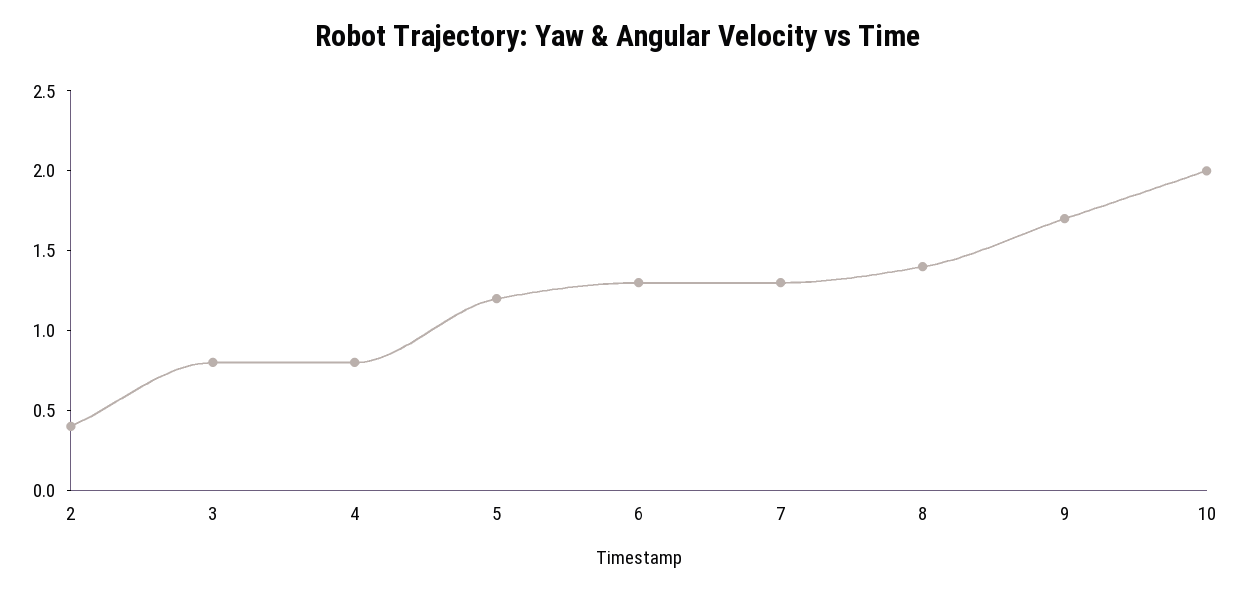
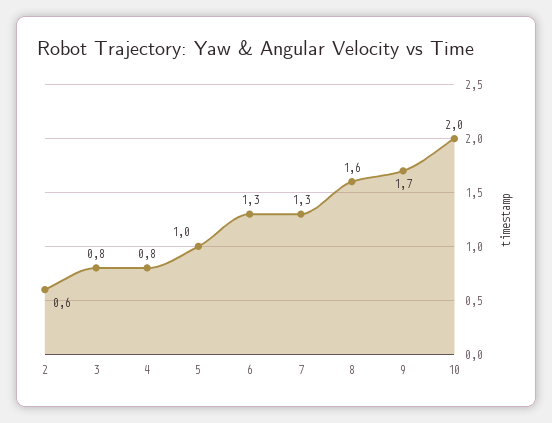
  {
-   "2": 0.4,
+   "2": 0.6,
    "3": 0.8,
    "4": 0.8,
-   "5": 1.2,
+   "5": 1,
    "6": 1.3,
    "7": 1.3,
-   "8": 1.4,
+   "8": 1.6,
    "9": 1.7,
    "10": 2
  }

